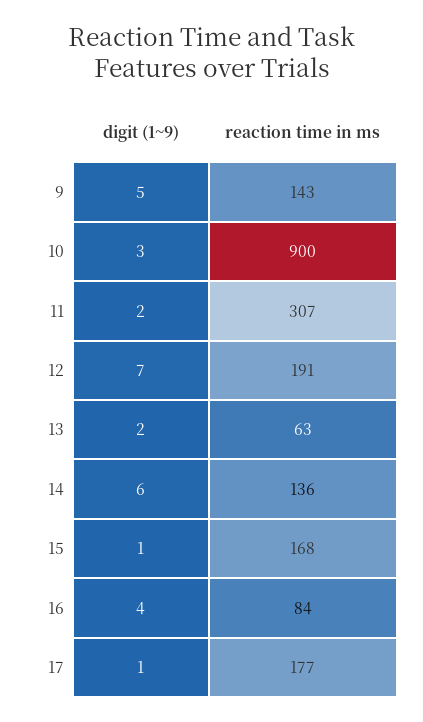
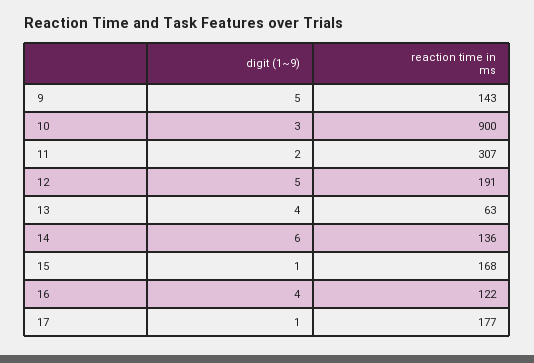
  {
    "digit (1~9)": {
      "9": 5,
      "10": 3,
      "11": 2,
-     "12": 7,
+     "12": 5,
-     "13": 2,
+     "13": 4,
      "14": 6,
      "15": 1,
      "16": 4,
      "17": 1
    },
    "reaction time in ms": {
      "9": 143,
      "10": 900,
      "11": 307,
      "12": 191,
      "13": 63,
      "14": 136,
      "15": 168,
-     "16": 84,
+     "16": 122,
      "17": 177
    }
  }

